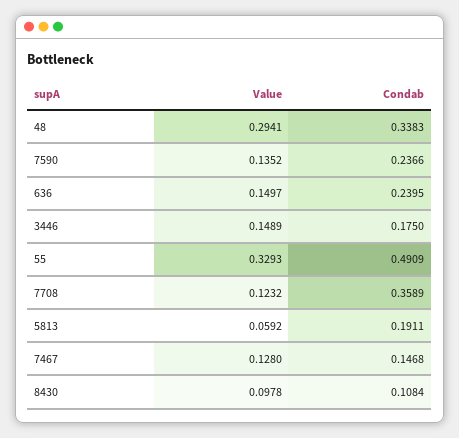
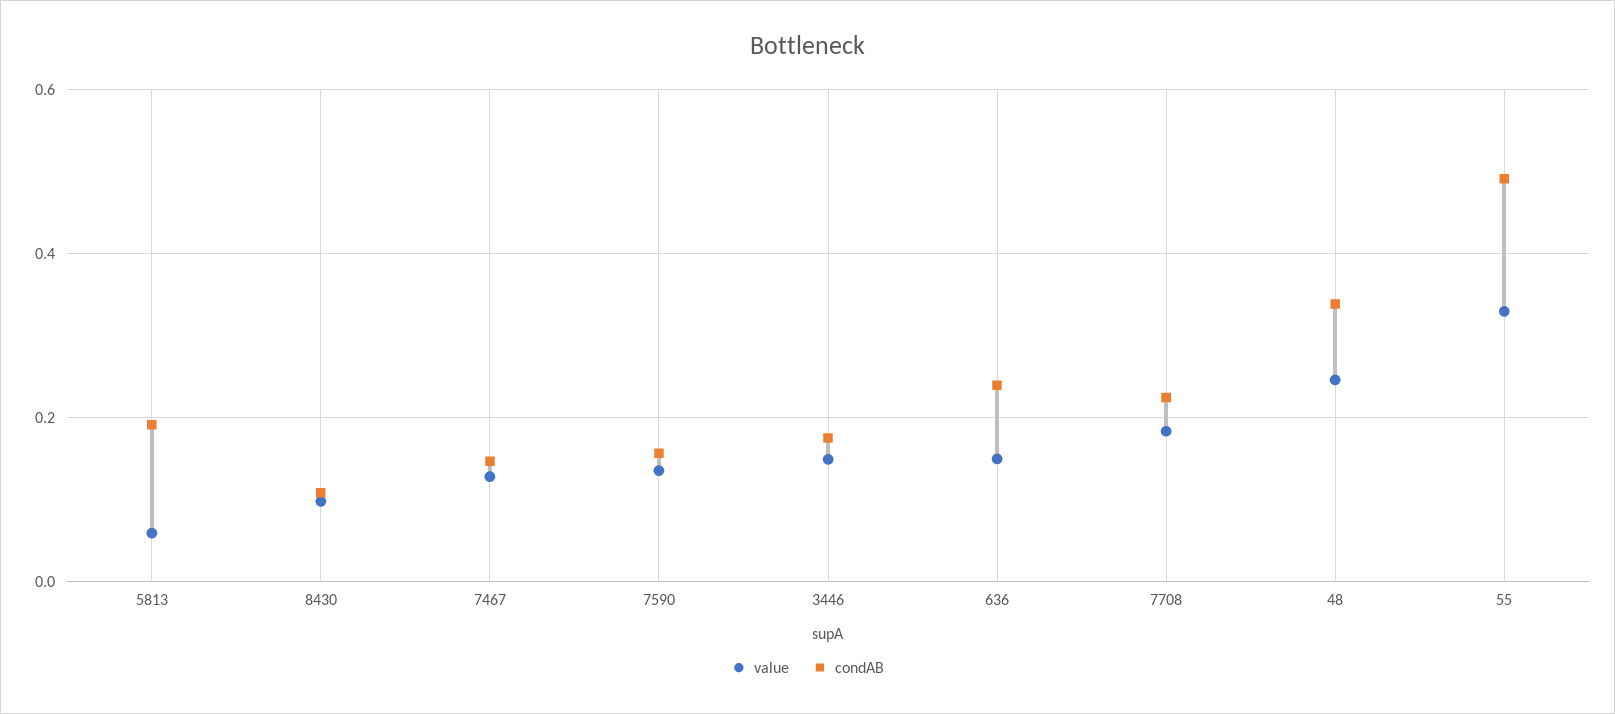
  {
    "Value": {
-     "48": 0.2941,
+     "48": 0.24,
      "7590": 0.1352,
      "636": 0.1497,
      "3446": 0.1489,
      "55": 0.3293,
-     "7708": 0.1232,
+     "7708": 0.18,
      "5813": 0.0592,
      "7467": 0.128,
      "8430": 0.0978
    },
    "Condab": {
      "48": 0.3383,
-     "7590": 0.2366,
+     "7590": 0.16,
      "636": 0.2395,
      "3446": 0.175,
      "55": 0.4909,
-     "7708": 0.3589,
+     "7708": 0.22,
      "5813": 0.1911,
      "7467": 0.1468,
      "8430": 0.1084
    }
  }

